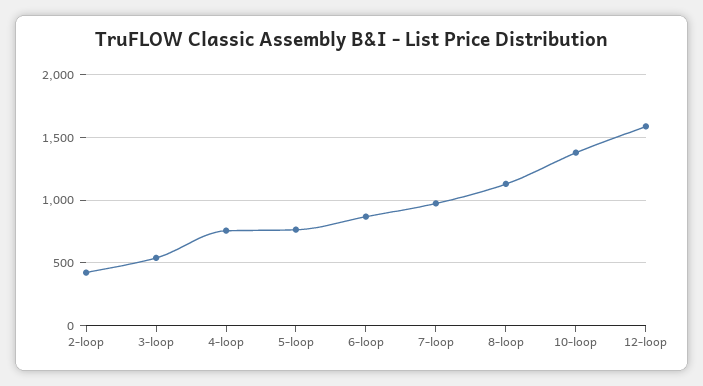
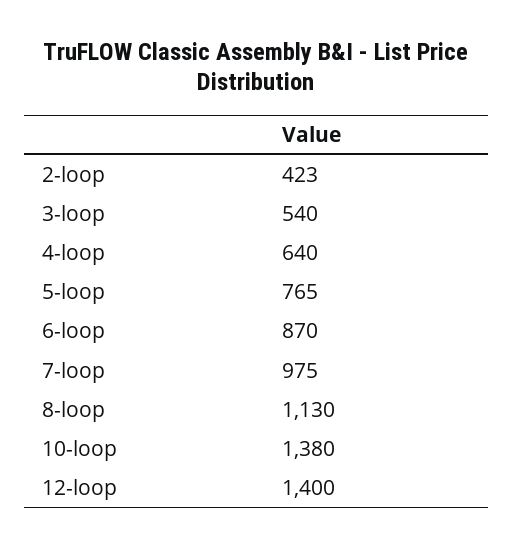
  {
    "2-loop": 423,
    "3-loop": 540,
-   "4-loop": 750,
+   "4-loop": 640,
    "5-loop": 765,
    "6-loop": 870,
    "7-loop": 975,
    "8-loop": 1130,
    "10-loop": 1380,
-   "12-loop": 1600
+   "12-loop": 1400
  }

